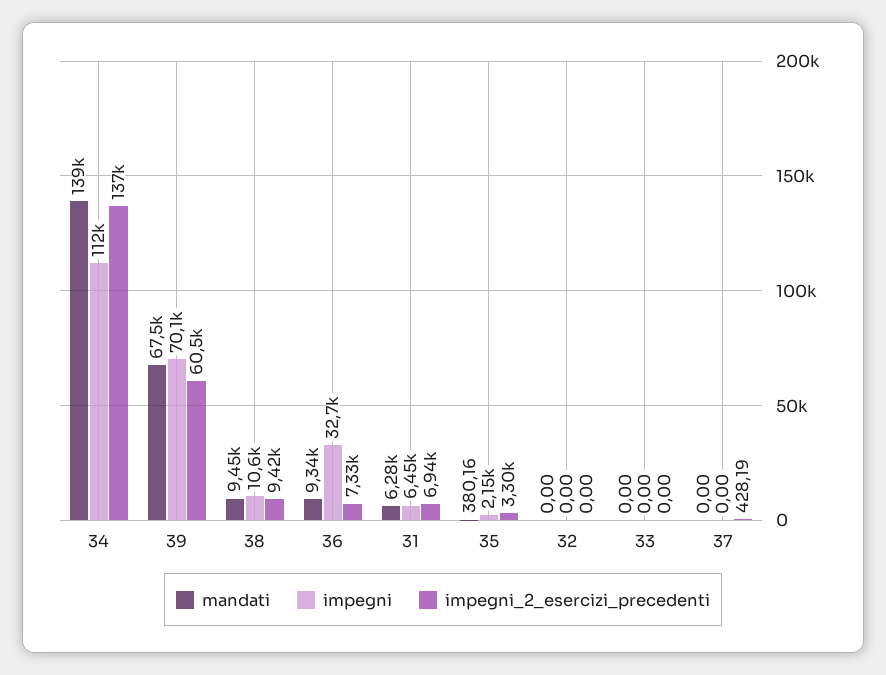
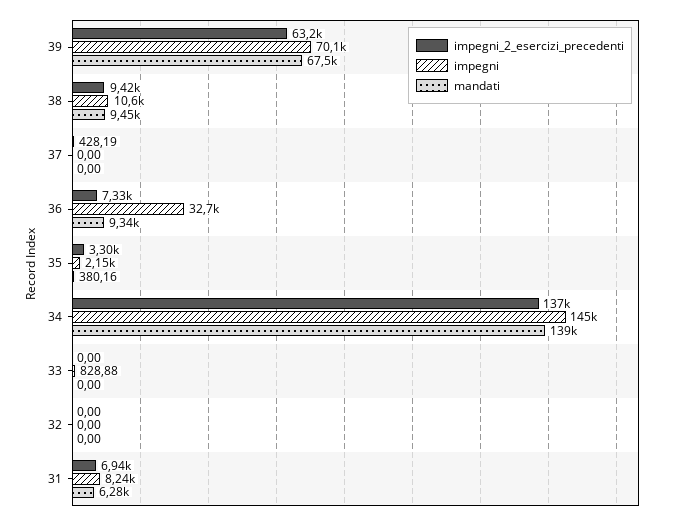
  {
    "mandati": {
      "34": 139000,
      "39": 67500,
      "38": 9450,
      "36": 9340,
      "31": 6280,
      "35": 380.16,
      "32": 0,
      "33": 0,
      "37": 0
    },
    "impegni": {
-     "34": 112000,
+     "34": 145000,
      "39": 70100,
      "38": 10600,
      "36": 32700,
-     "31": 6450,
+     "31": 8240,
      "35": 2150,
      "32": 0,
-     "33": 0,
+     "33": 828.88,
      "37": 0
    },
    "impegni_2_esercizi_precedenti": {
      "34": 137000,
-     "39": 60500,
+     "39": 63200,
      "38": 9420,
      "36": 7330,
      "31": 6940,
      "35": 3300,
      "32": 0,
      "33": 0,
      "37": 428.19
    }
  }

